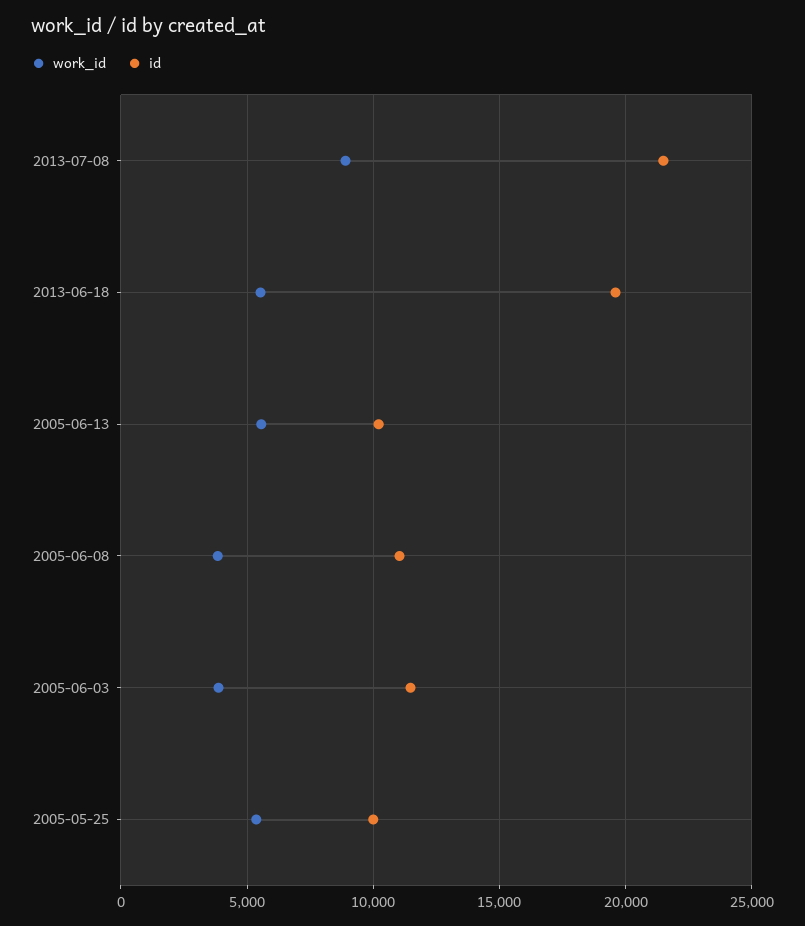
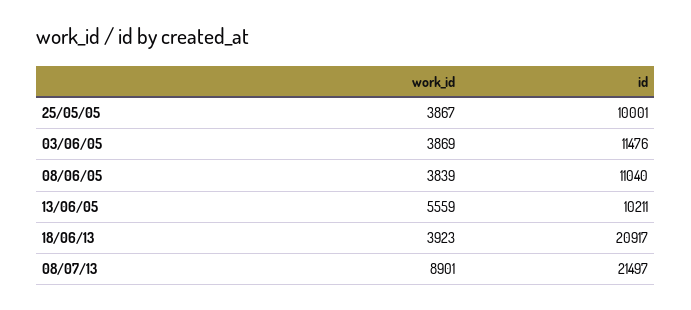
  {
    "work_id": {
      "2013-07-08": 8901,
-     "2013-06-18": 5500,
+     "2013-06-18": 3923,
      "2005-06-13": 5559,
      "2005-06-08": 3839,
      "2005-06-03": 3869,
-     "2005-05-25": 5500
+     "2005-05-25": 3867
    },
    "id": {
      "2013-07-08": 21497,
-     "2013-06-18": 19500,
+     "2013-06-18": 20917,
      "2005-06-13": 10211,
      "2005-06-08": 11040,
      "2005-06-03": 11476,
      "2005-05-25": 10001
    }
  }

